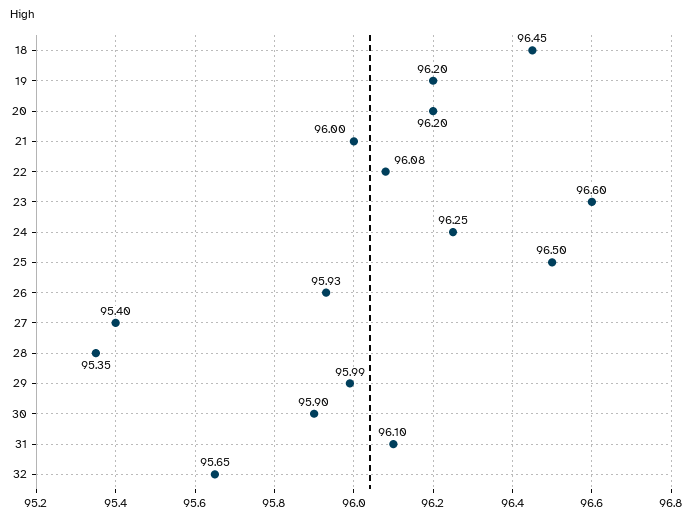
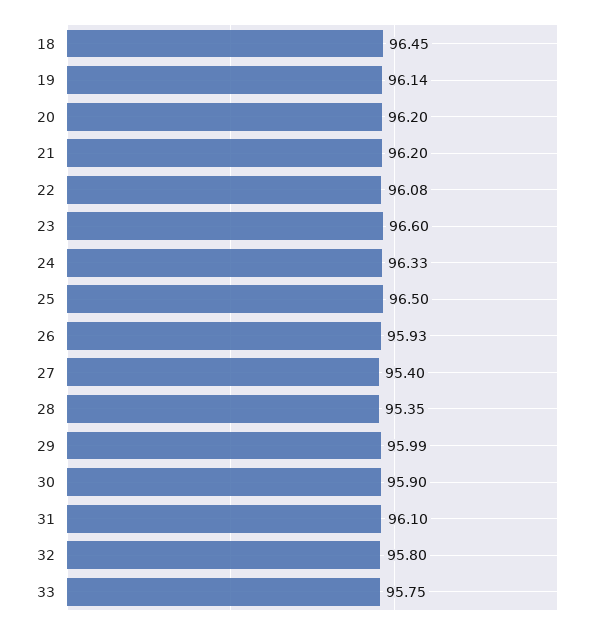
  {
    "18": 96.45,
-   "19": 96.2,
+   "19": 96.14,
    "20": 96.2,
-   "21": 96,
+   "21": 96.2,
    "22": 96.08,
    "23": 96.6,
-   "24": 96.25,
+   "24": 96.33,
    "25": 96.5,
    "26": 95.93,
    "27": 95.4,
    "28": 95.35,
    "29": 95.99,
    "30": 95.9,
    "31": 96.1,
-   "32": 95.65
+   "32": 95.8,
+   "33": 95.75
  }

